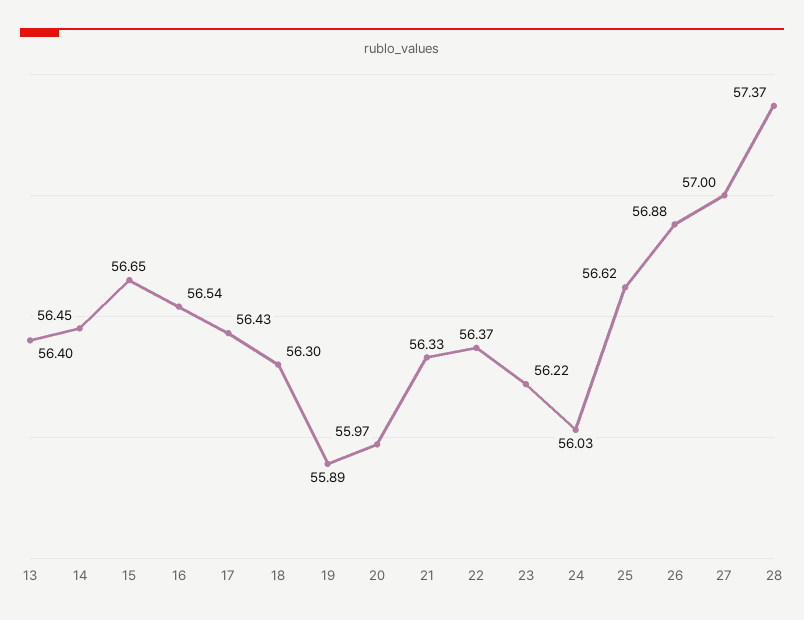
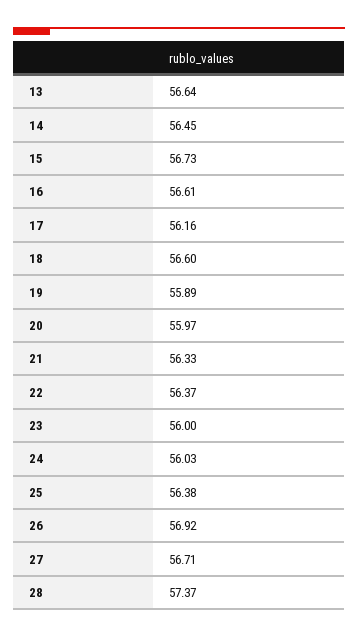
  {
-   "13": 56.4,
+   "13": 56.64,
    "14": 56.45,
-   "15": 56.65,
+   "15": 56.73,
-   "16": 56.54,
+   "16": 56.61,
-   "17": 56.43,
+   "17": 56.16,
-   "18": 56.3,
+   "18": 56.6,
    "19": 55.89,
    "20": 55.97,
    "21": 56.33,
    "22": 56.37,
-   "23": 56.22,
+   "23": 56,
    "24": 56.03,
-   "25": 56.62,
+   "25": 56.38,
-   "26": 56.88,
+   "26": 56.92,
-   "27": 57,
+   "27": 56.71,
    "28": 57.37
  }

